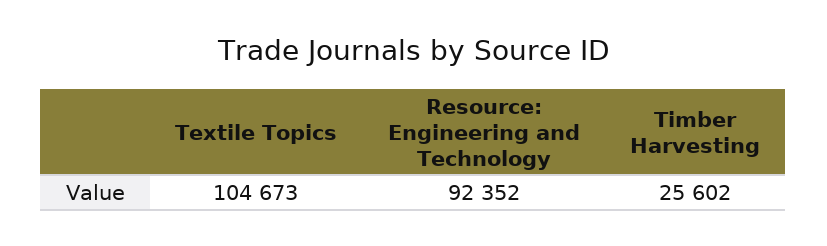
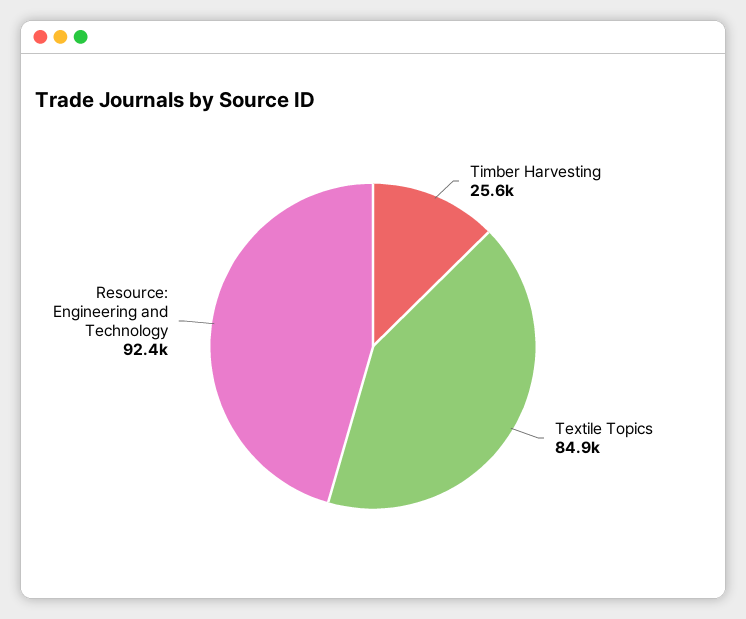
  {
-   "Textile Topics": 104673,
+   "Textile Topics": 84900,
    "Resource: Engineering and Technology": 92352,
    "Timber Harvesting": 25602
  }

